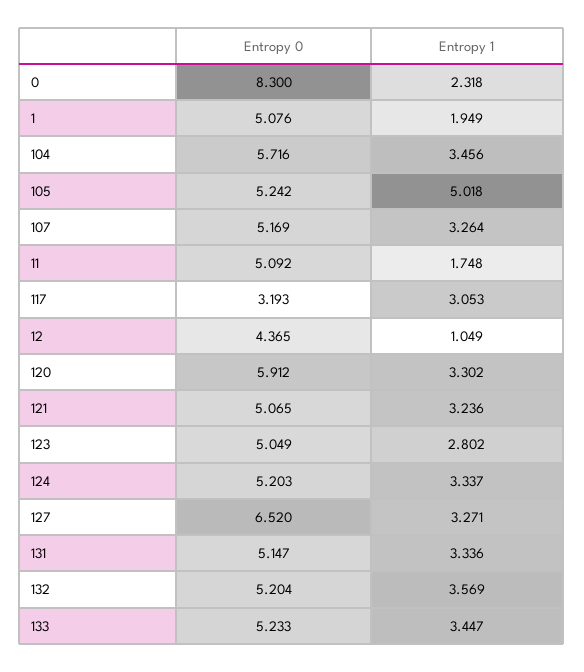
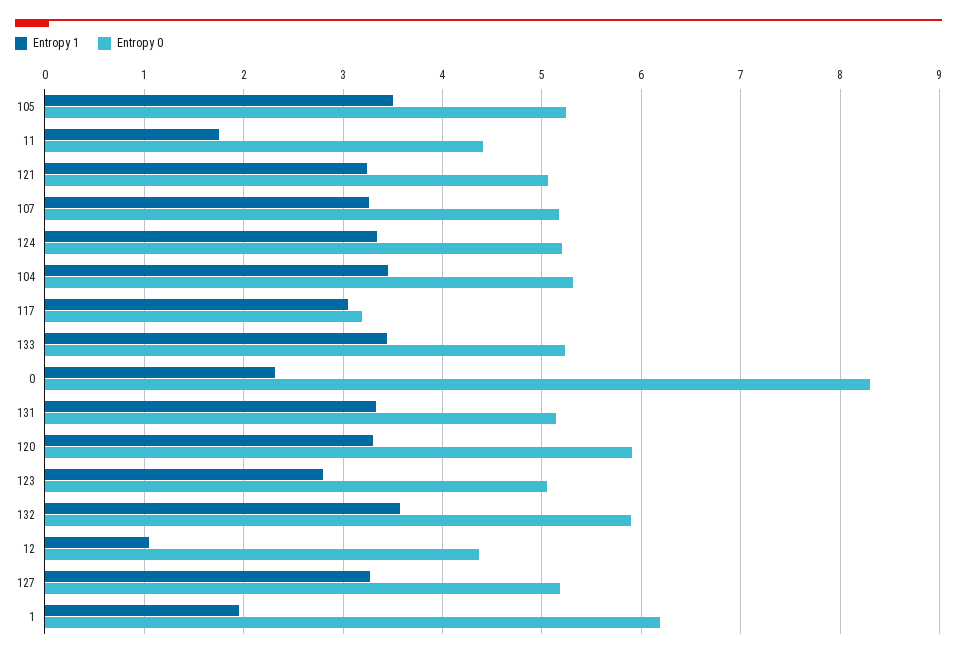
  {
    "Entropy 0": {
      "0": 8.3,
-     "1": 5.076,
+     "1": 6.2,
-     "104": 5.716,
+     "104": 5.3,
      "105": 5.242,
      "107": 5.169,
-     "11": 5.092,
+     "11": 4.4,
      "117": 3.193,
      "12": 4.365,
      "120": 5.912,
      "121": 5.065,
      "123": 5.049,
      "124": 5.203,
-     "127": 6.52,
+     "127": 5.2,
      "131": 5.147,
-     "132": 5.204,
+     "132": 5.9,
      "133": 5.233
    },
    "Entropy 1": {
      "0": 2.318,
      "1": 1.949,
      "104": 3.456,
-     "105": 5.018,
+     "105": 3.5,
      "107": 3.264,
      "11": 1.748,
      "117": 3.053,
      "12": 1.049,
      "120": 3.302,
      "121": 3.236,
      "123": 2.802,
      "124": 3.337,
      "127": 3.271,
      "131": 3.336,
      "132": 3.569,
      "133": 3.447
    }
  }

